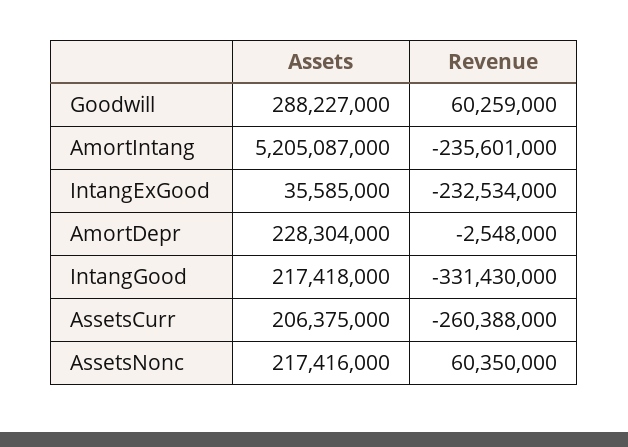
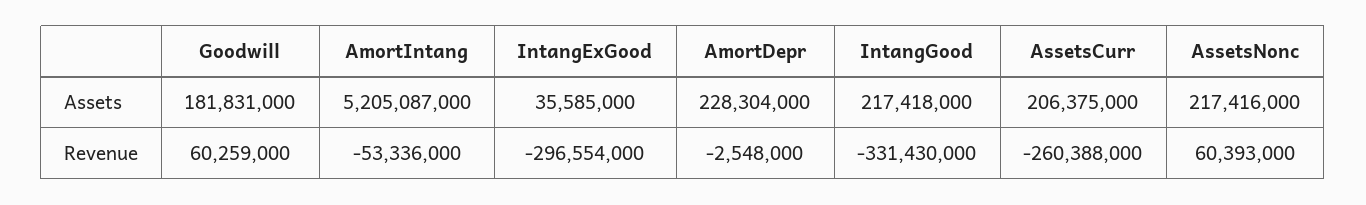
  {
    "Assets": {
-     "Goodwill": 288227000,
+     "Goodwill": 181831000,
      "AmortIntang": 5205087000,
      "IntangExGood": 35585000,
      "AmortDepr": 228304000,
      "IntangGood": 217418000,
      "AssetsCurr": 206375000,
      "AssetsNonc": 217416000
    },
    "Revenue": {
      "Goodwill": 60259000,
-     "AmortIntang": -235601000,
+     "AmortIntang": -53336000,
-     "IntangExGood": -232534000,
+     "IntangExGood": -296554000,
      "AmortDepr": -2548000,
      "IntangGood": -331430000,
      "AssetsCurr": -260388000,
-     "AssetsNonc": 60350000
+     "AssetsNonc": 60393000
    }
  }

